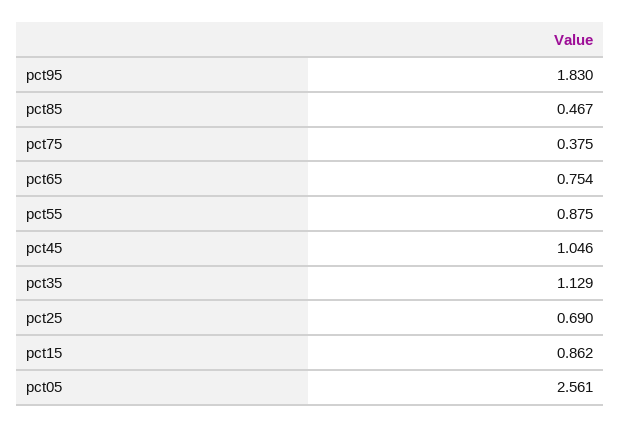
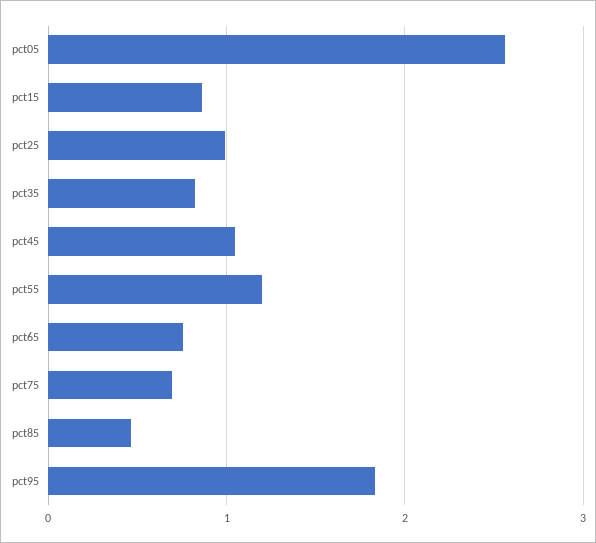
  {
    "pct95": 1.83,
    "pct85": 0.467,
-   "pct75": 0.375,
+   "pct75": 0.7,
    "pct65": 0.754,
-   "pct55": 0.875,
+   "pct55": 1.2,
    "pct45": 1.046,
-   "pct35": 1.129,
+   "pct35": 0.8,
-   "pct25": 0.69,
+   "pct25": 1,
    "pct15": 0.862,
    "pct05": 2.561
  }

